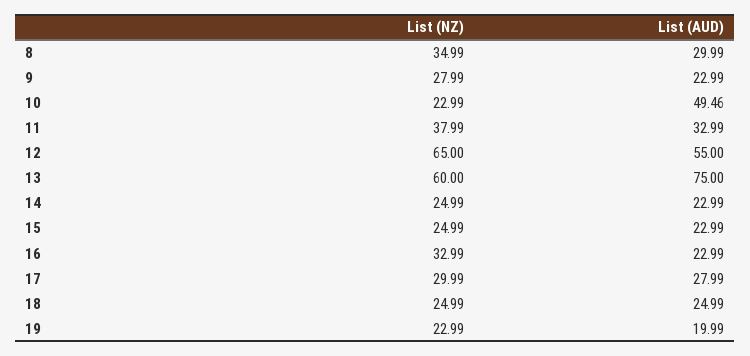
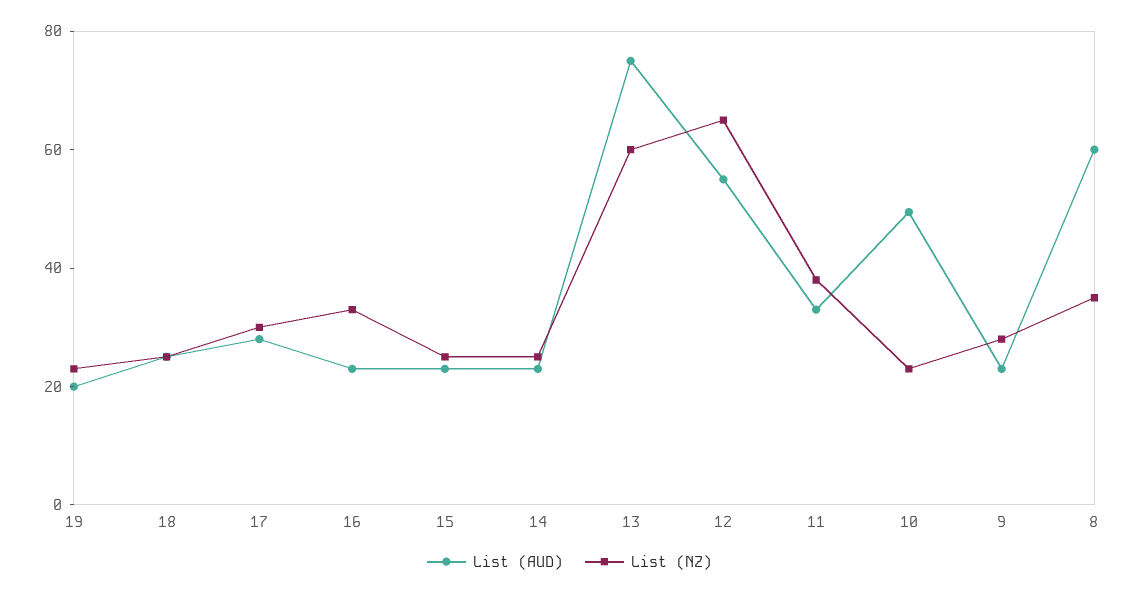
  {
    "List (NZ)": {
      "8": 34.99,
      "9": 27.99,
      "10": 22.99,
      "11": 37.99,
      "12": 65,
      "13": 60,
      "14": 24.99,
      "15": 24.99,
      "16": 32.99,
      "17": 29.99,
      "18": 24.99,
      "19": 22.99
    },
    "List (AUD)": {
-     "8": 29.99,
+     "8": 60,
      "9": 22.99,
      "10": 49.46,
      "11": 32.99,
      "12": 55,
      "13": 75,
      "14": 22.99,
      "15": 22.99,
      "16": 22.99,
      "17": 27.99,
      "18": 24.99,
      "19": 19.99
    }
  }

